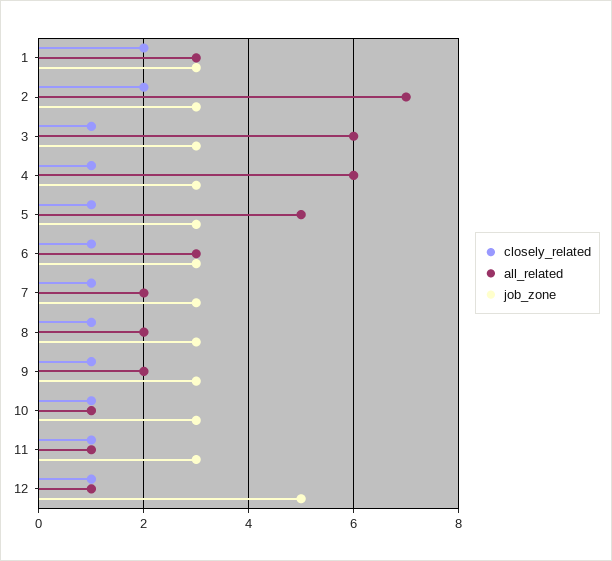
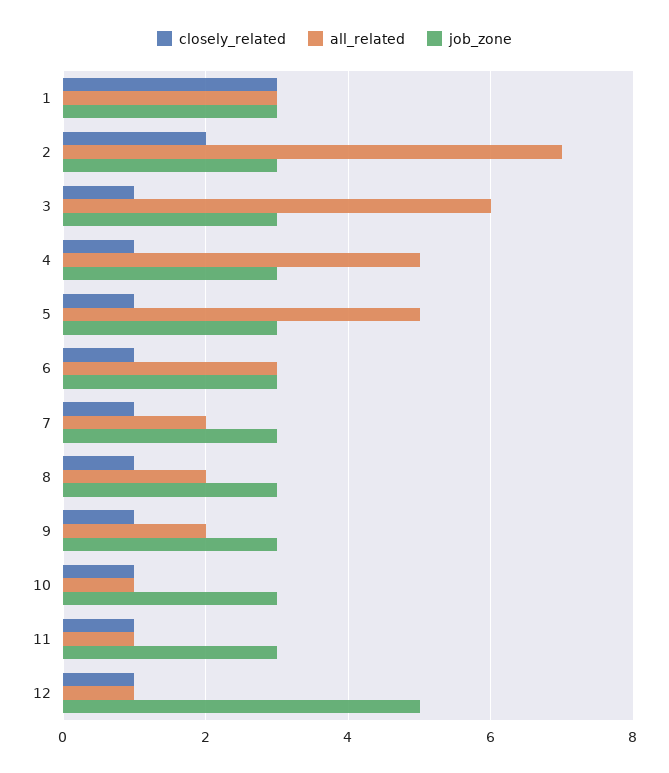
  {
    "closely_related": {
-     "1": 2,
+     "1": 3,
      "2": 2,
      "3": 1,
      "4": 1,
      "5": 1,
      "6": 1,
      "7": 1,
      "8": 1,
      "9": 1,
      "10": 1,
      "11": 1,
      "12": 1
    },
    "all_related": {
      "1": 3,
      "2": 7,
      "3": 6,
-     "4": 6,
+     "4": 5,
      "5": 5,
      "6": 3,
      "7": 2,
      "8": 2,
      "9": 2,
      "10": 1,
      "11": 1,
      "12": 1
    },
    "job_zone": {
      "1": 3,
      "2": 3,
      "3": 3,
      "4": 3,
      "5": 3,
      "6": 3,
      "7": 3,
      "8": 3,
      "9": 3,
      "10": 3,
      "11": 3,
      "12": 5
    }
  }

